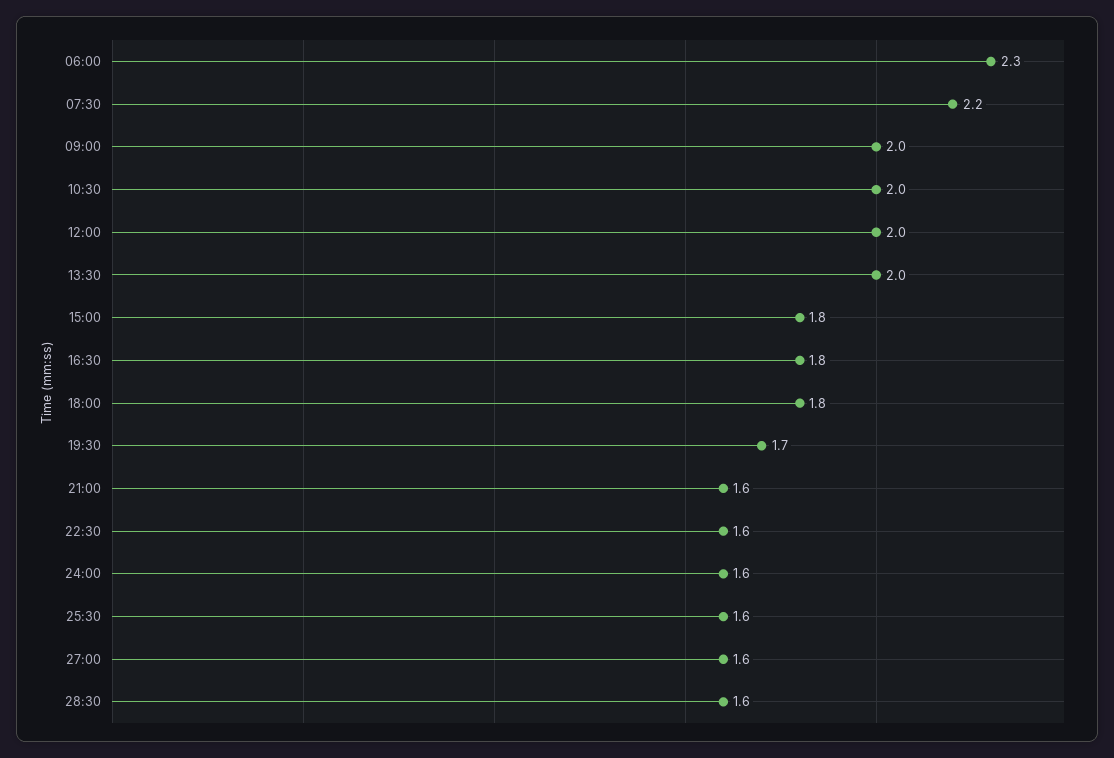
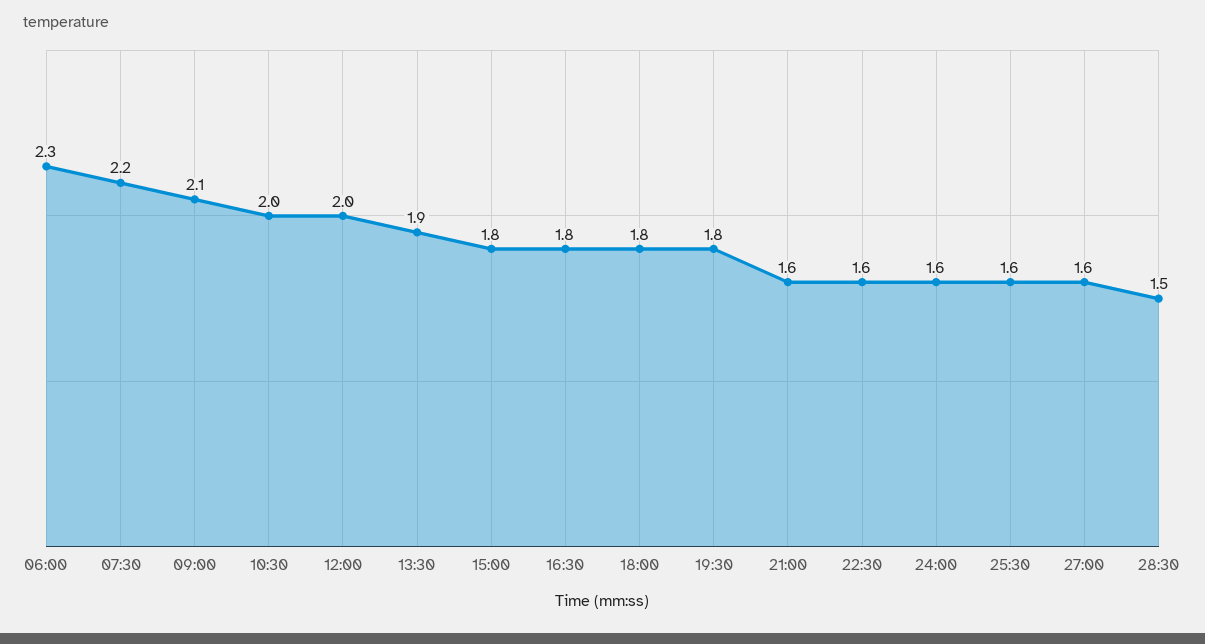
  {
    "06:00": 2.3,
    "07:30": 2.2,
-   "09:00": 2,
+   "09:00": 2.1,
    "10:30": 2,
    "12:00": 2,
-   "13:30": 2,
+   "13:30": 1.9,
    "15:00": 1.8,
    "16:30": 1.8,
    "18:00": 1.8,
-   "19:30": 1.7,
+   "19:30": 1.8,
    "21:00": 1.6,
    "22:30": 1.6,
    "24:00": 1.6,
    "25:30": 1.6,
    "27:00": 1.6,
-   "28:30": 1.6
+   "28:30": 1.5
  }

